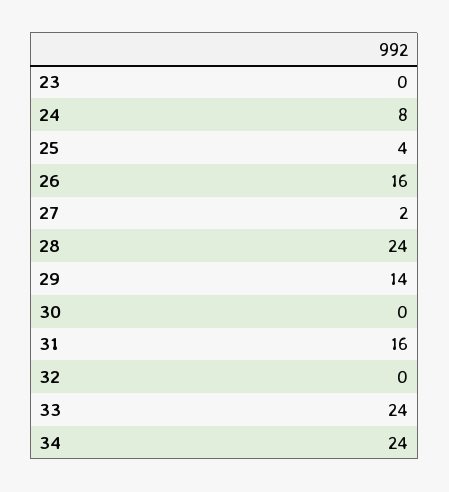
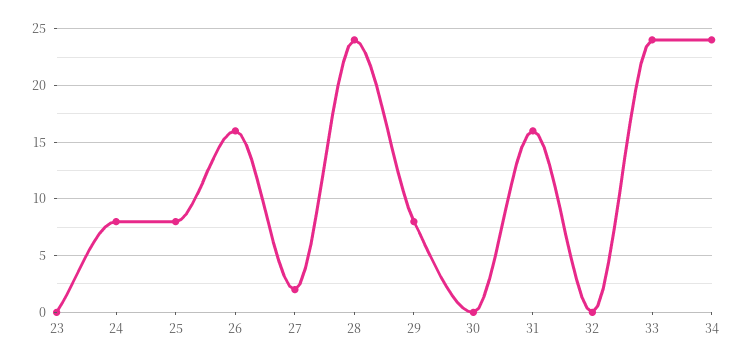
  {
    "23": 0,
    "24": 8,
-   "25": 4,
+   "25": 8,
    "26": 16,
    "27": 2,
    "28": 24,
-   "29": 14,
+   "29": 8,
    "30": 0,
    "31": 16,
    "32": 0,
    "33": 24,
    "34": 24
  }

